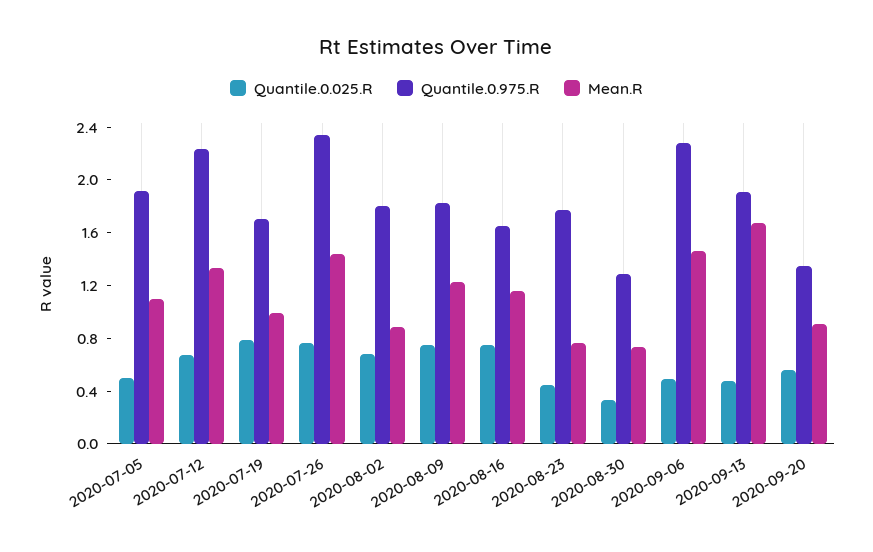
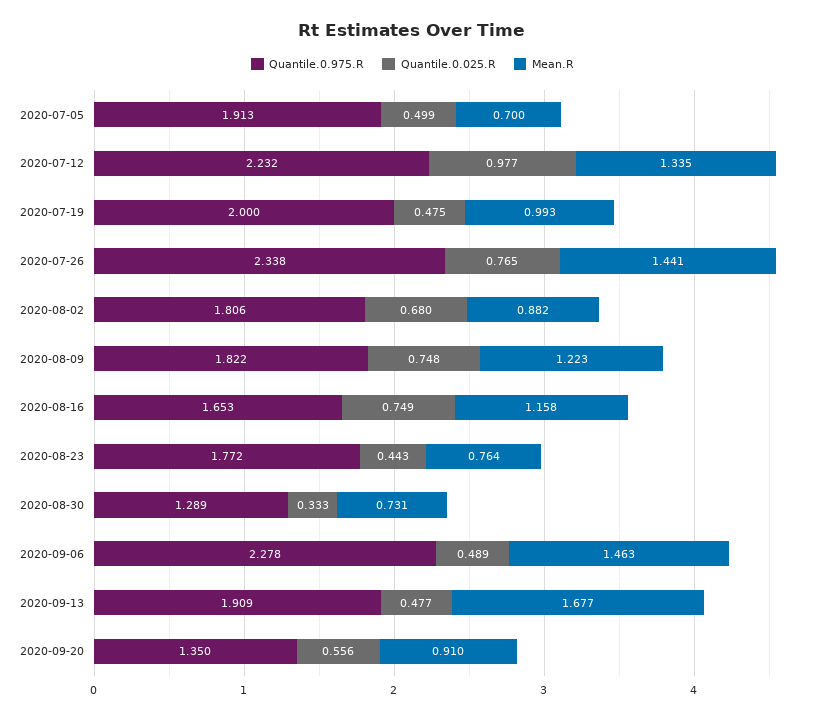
  {
    "Quantile.0.025.R": {
      "2020-07-05": 0.499,
-     "2020-07-12": 0.7,
+     "2020-07-12": 0.977,
-     "2020-07-19": 0.8,
+     "2020-07-19": 0.475,
      "2020-07-26": 0.765,
      "2020-08-02": 0.68,
      "2020-08-09": 0.748,
      "2020-08-16": 0.749,
      "2020-08-23": 0.443,
      "2020-08-30": 0.333,
      "2020-09-06": 0.489,
      "2020-09-13": 0.477,
      "2020-09-20": 0.556
    },
    "Quantile.0.975.R": {
      "2020-07-05": 1.913,
      "2020-07-12": 2.232,
-     "2020-07-19": 1.7,
+     "2020-07-19": 2,
      "2020-07-26": 2.338,
      "2020-08-02": 1.806,
      "2020-08-09": 1.822,
      "2020-08-16": 1.653,
      "2020-08-23": 1.772,
      "2020-08-30": 1.289,
      "2020-09-06": 2.278,
      "2020-09-13": 1.909,
      "2020-09-20": 1.35
    },
    "Mean.R": {
-     "2020-07-05": 1.1,
+     "2020-07-05": 0.7,
      "2020-07-12": 1.335,
      "2020-07-19": 0.993,
      "2020-07-26": 1.441,
      "2020-08-02": 0.882,
      "2020-08-09": 1.223,
      "2020-08-16": 1.158,
      "2020-08-23": 0.764,
      "2020-08-30": 0.731,
      "2020-09-06": 1.463,
      "2020-09-13": 1.677,
      "2020-09-20": 0.91
    }
  }

